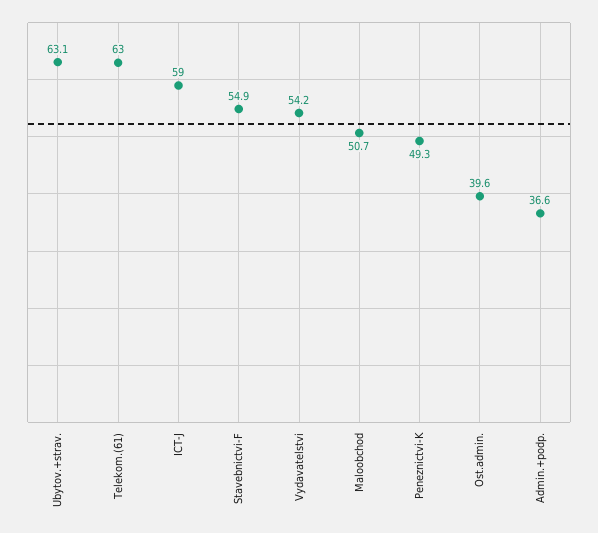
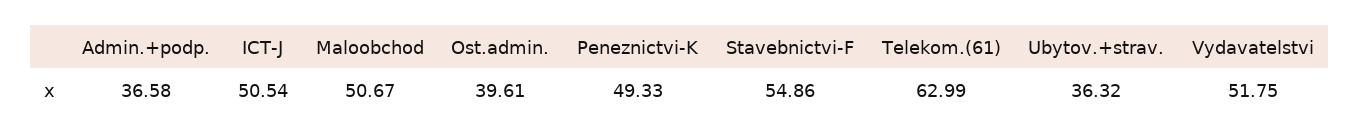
  {
-   "Ubytov.+strav.": 63.1,
+   "Ubytov.+strav.": 36.32,
    "Telekom.(61)": 62.99,
-   "ICT-J": 59,
+   "ICT-J": 50.54,
    "Stavebnictvi-F": 54.86,
-   "Vydavatelstvi": 54.2,
+   "Vydavatelstvi": 51.75,
    "Maloobchod": 50.67,
    "Peneznictvi-K": 49.33,
    "Ost.admin.": 39.61,
    "Admin.+podp.": 36.58
  }

